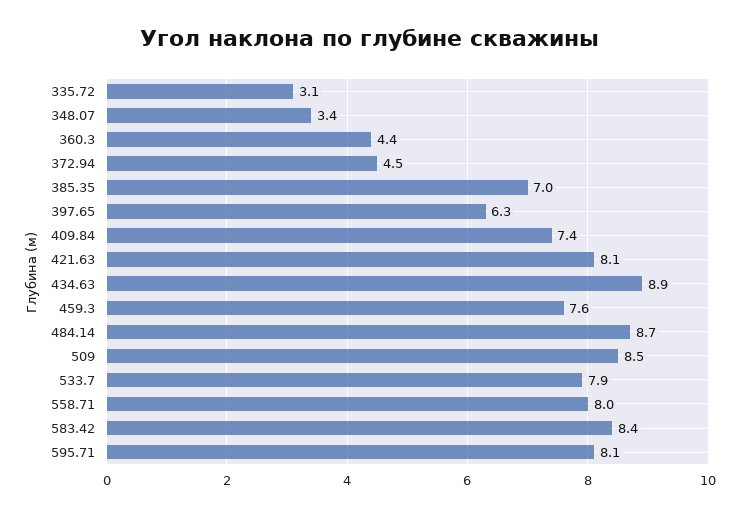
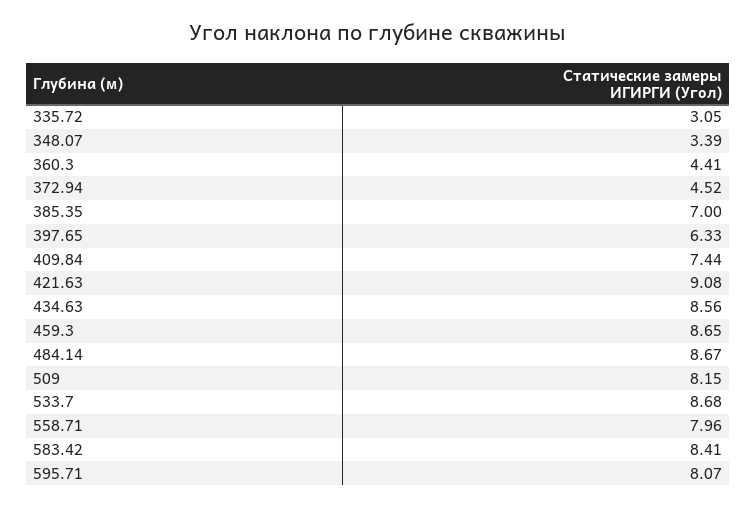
  {
    "335.72": 3.05,
    "348.07": 3.39,
    "360.3": 4.41,
    "372.94": 4.52,
    "385.35": 7,
    "397.65": 6.33,
    "409.84": 7.44,
-   "421.63": 8.1,
+   "421.63": 9.08,
-   "434.63": 8.9,
+   "434.63": 8.56,
-   "459.3": 7.6,
+   "459.3": 8.65,
    "484.14": 8.67,
-   "509": 8.5,
+   "509": 8.15,
-   "533.7": 7.9,
+   "533.7": 8.68,
    "558.71": 7.96,
    "583.42": 8.41,
    "595.71": 8.07
  }

